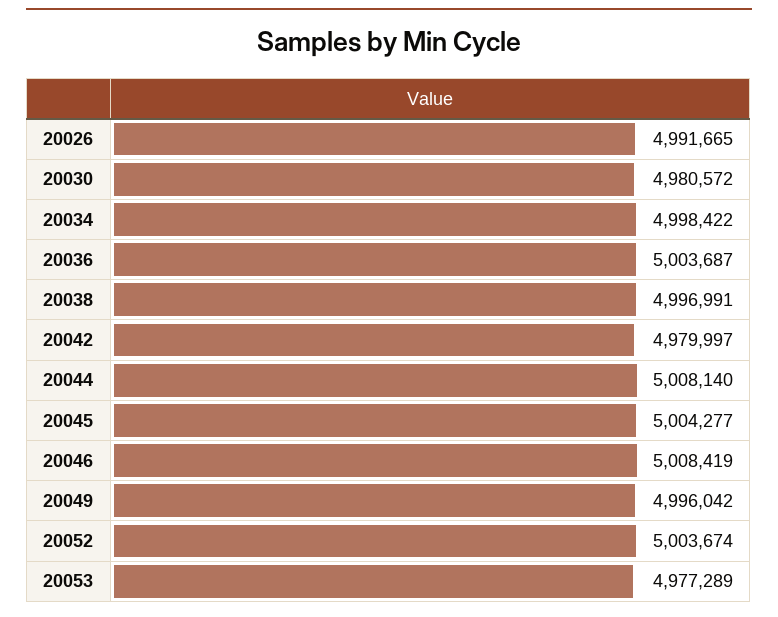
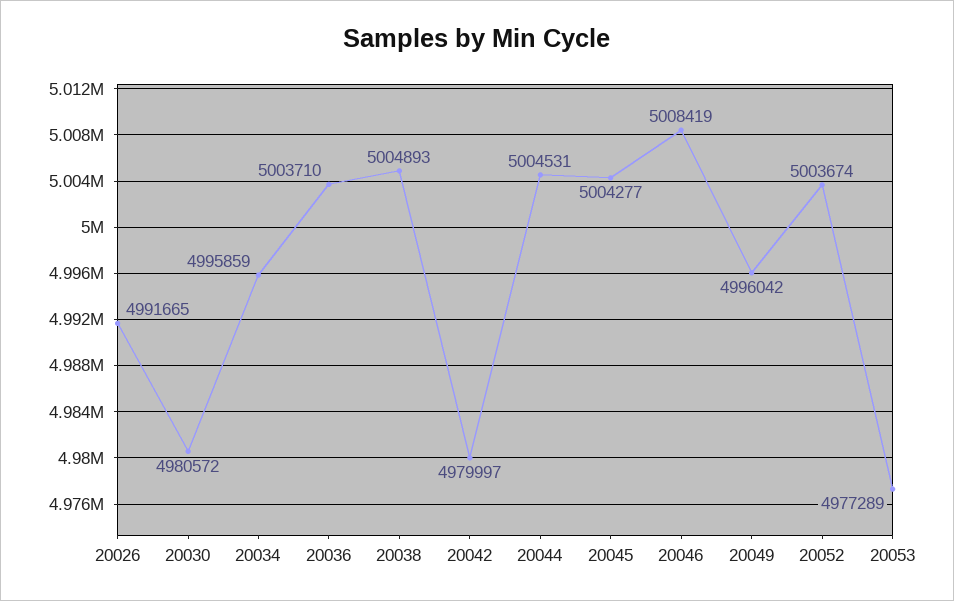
  {
    "20026": 4991665,
    "20030": 4980572,
-   "20034": 4998422,
+   "20034": 4995859,
-   "20036": 5003687,
+   "20036": 5003710,
-   "20038": 4996991,
+   "20038": 5004893,
    "20042": 4979997,
-   "20044": 5008140,
+   "20044": 5004531,
    "20045": 5004277,
    "20046": 5008419,
    "20049": 4996042,
    "20052": 5003674,
    "20053": 4977289
  }

